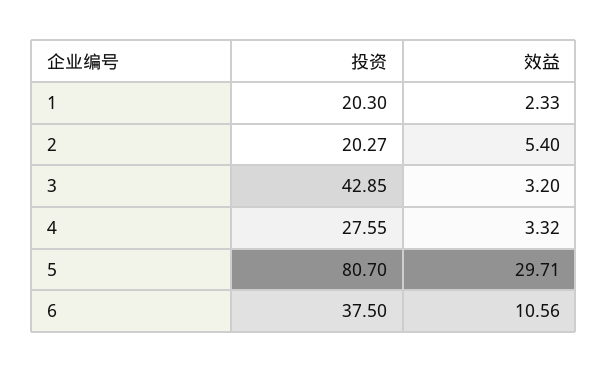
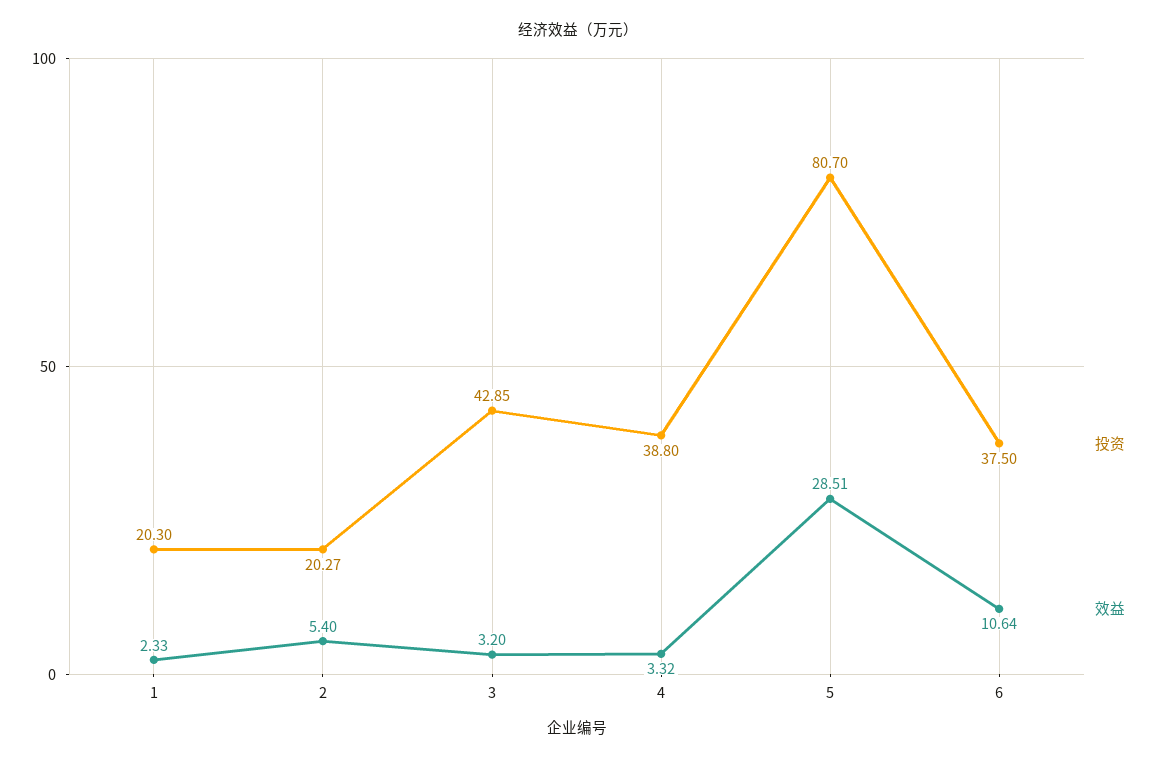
  {
    "投资": {
      "1": 20.3,
      "2": 20.27,
      "3": 42.85,
-     "4": 27.55,
+     "4": 38.8,
      "5": 80.7,
      "6": 37.5
    },
    "效益": {
      "1": 2.33,
      "2": 5.4,
      "3": 3.2,
      "4": 3.32,
-     "5": 29.71,
+     "5": 28.51,
-     "6": 10.56
+     "6": 10.64
    }
  }

